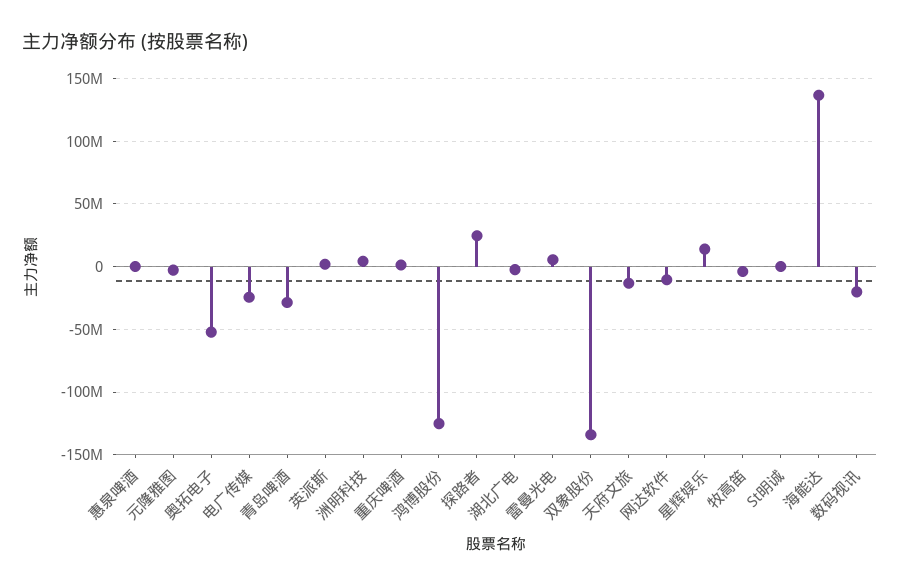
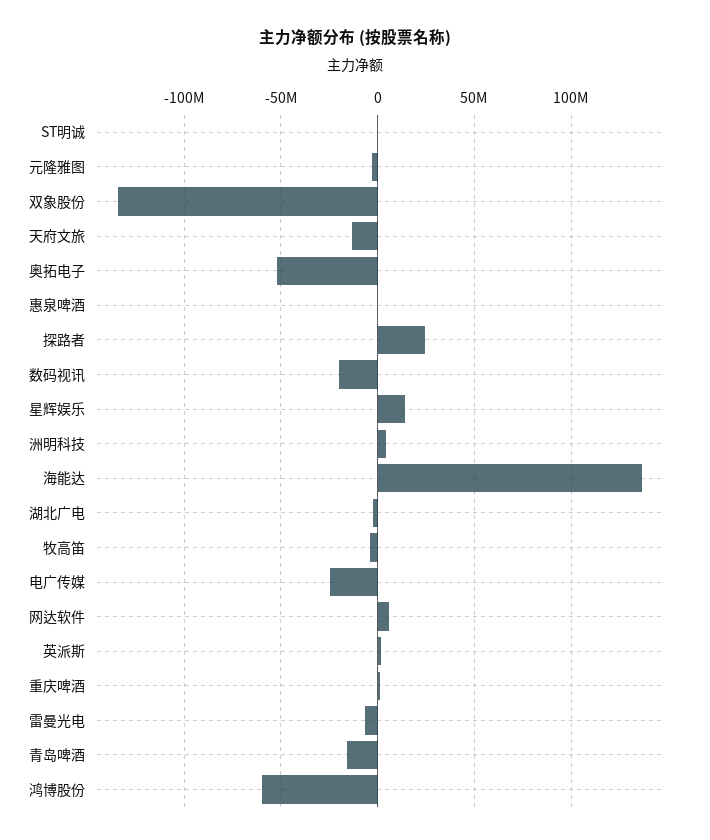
  {
    "惠泉啤酒": 0,
    "元隆雅图": -5000000,
    "奥拓电子": -50000000,
    "电广传媒": -25000000,
-   "青岛啤酒": -30000000,
+   "青岛啤酒": -15000000,
    "英派斯": 0,
    "洲明科技": 5000000,
    "重庆啤酒": 0,
-   "鸿博股份": -125000000,
+   "鸿博股份": -60000000,
    "探路者": 25000000,
    "湖北广电": 0,
-   "雷曼光电": 5000000,
+   "雷曼光电": -5000000,
    "双象股份": -135000000,
    "天府文旅": -15000000,
-   "网达软件": -10000000,
+   "网达软件": 5000000,
    "星辉娱乐": 15000000,
    "牧高笛": -5000000,
    "St明诚": 0,
    "海能达": 135000000,
    "数码视讯": -20000000
  }

